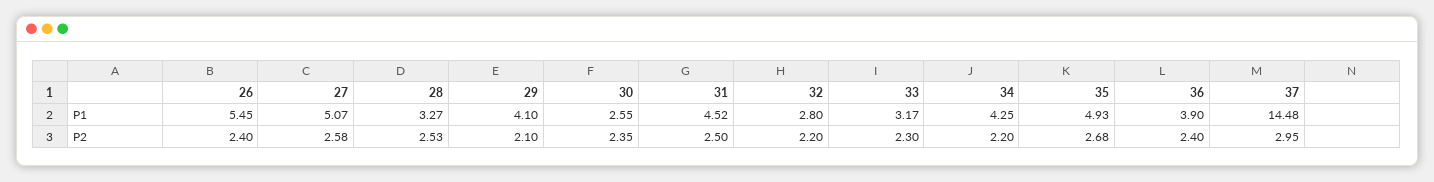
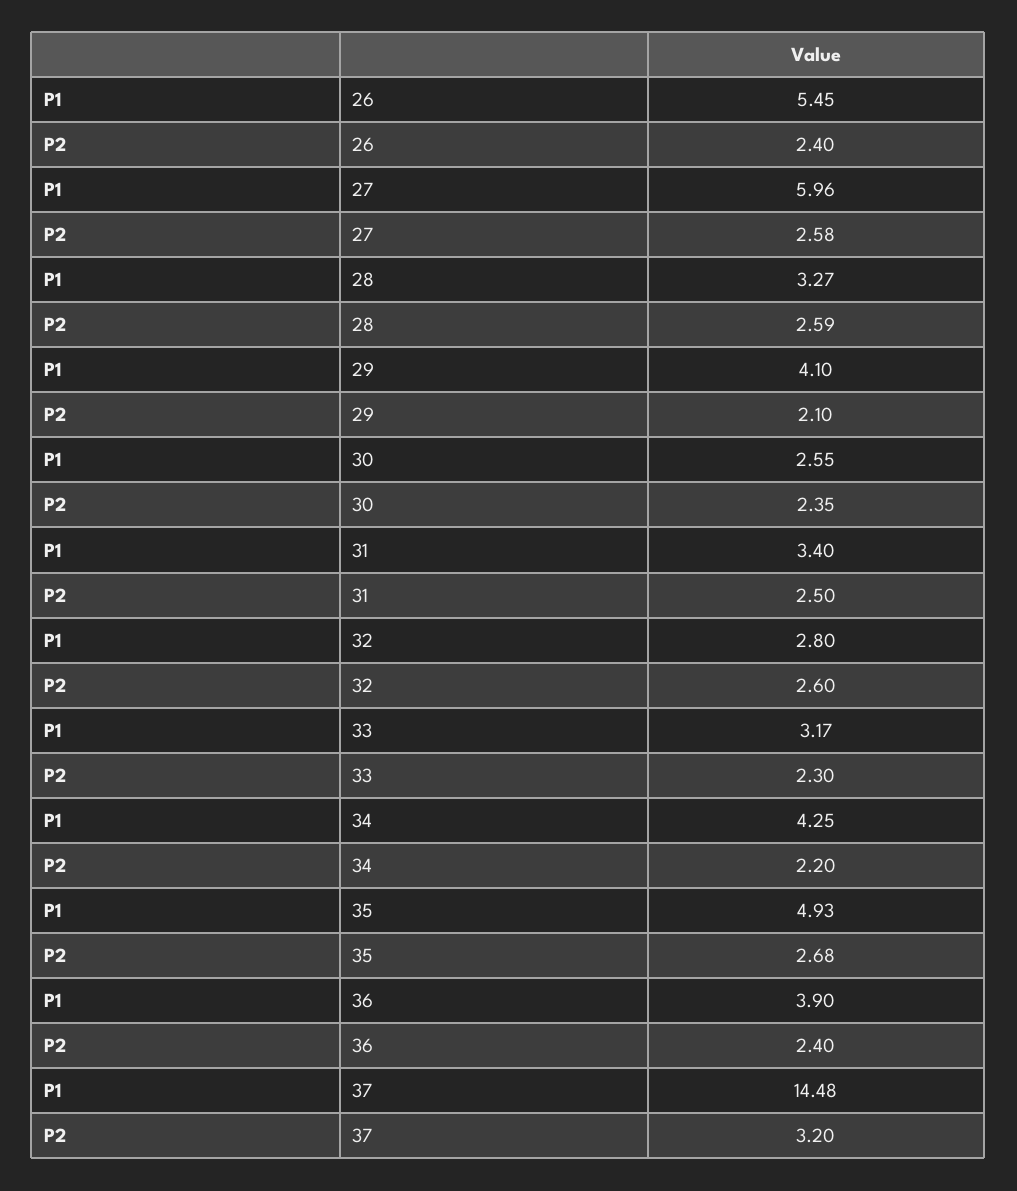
  {
    "26": {
      "P1": 5.45,
      "P2": 2.4
    },
    "27": {
-     "P1": 5.07,
+     "P1": 5.96,
      "P2": 2.58
    },
    "28": {
      "P1": 3.27,
-     "P2": 2.53
+     "P2": 2.59
    },
    "29": {
      "P1": 4.1,
      "P2": 2.1
    },
    "30": {
      "P1": 2.55,
      "P2": 2.35
    },
    "31": {
-     "P1": 4.52,
+     "P1": 3.4,
      "P2": 2.5
    },
    "32": {
      "P1": 2.8,
-     "P2": 2.2
+     "P2": 2.6
    },
    "33": {
      "P1": 3.17,
      "P2": 2.3
    },
    "34": {
      "P1": 4.25,
      "P2": 2.2
    },
    "35": {
      "P1": 4.93,
      "P2": 2.68
    },
    "36": {
      "P1": 3.9,
      "P2": 2.4
    },
    "37": {
      "P1": 14.48,
-     "P2": 2.95
+     "P2": 3.2
    }
  }

